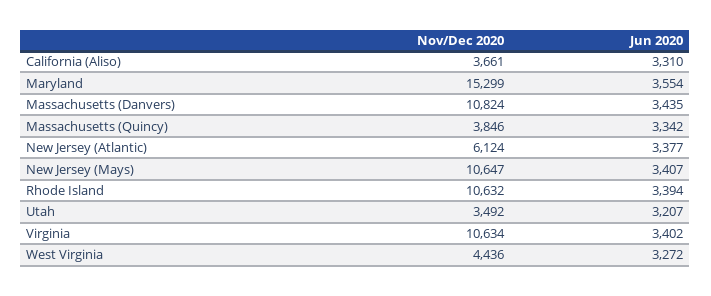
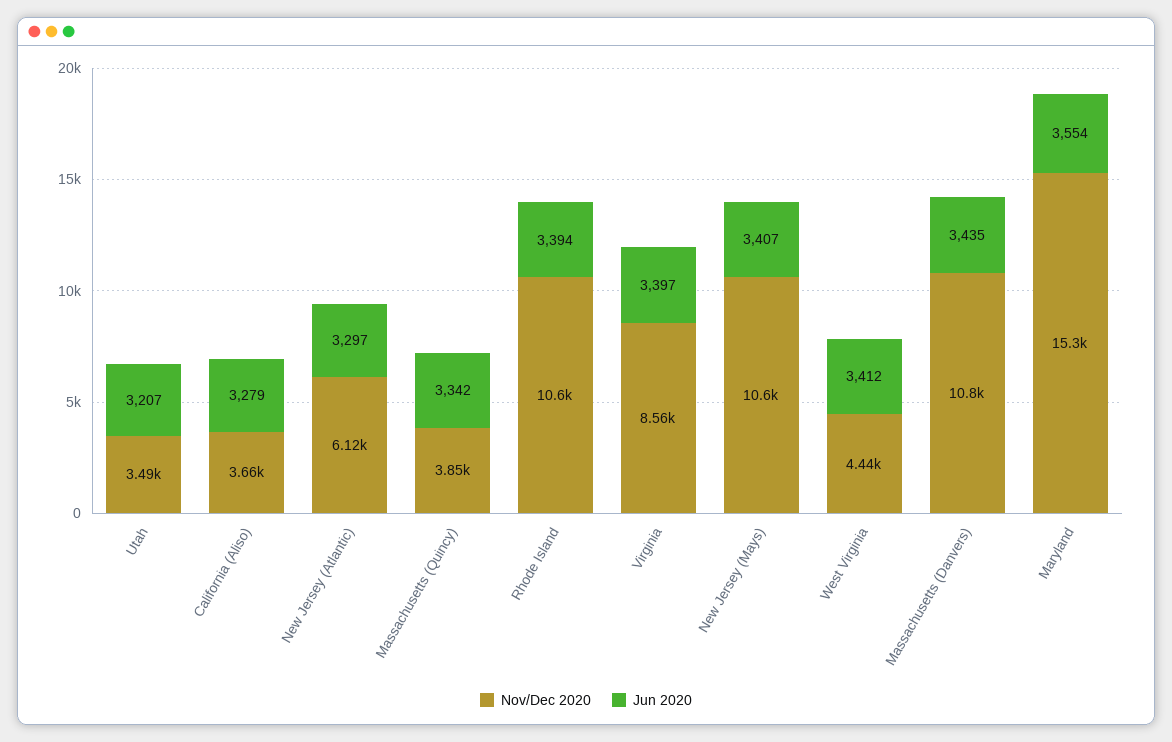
  {
    "Nov/Dec 2020": {
      "California (Aliso)": 3661,
      "Maryland": 15299,
      "Massachusetts (Danvers)": 10824,
      "Massachusetts (Quincy)": 3846,
      "New Jersey (Atlantic)": 6124,
      "New Jersey (Mays)": 10647,
      "Rhode Island": 10632,
      "Utah": 3492,
-     "Virginia": 10634,
+     "Virginia": 8560,
      "West Virginia": 4436
    },
    "Jun 2020": {
-     "California (Aliso)": 3310,
+     "California (Aliso)": 3279,
      "Maryland": 3554,
      "Massachusetts (Danvers)": 3435,
      "Massachusetts (Quincy)": 3342,
-     "New Jersey (Atlantic)": 3377,
+     "New Jersey (Atlantic)": 3297,
      "New Jersey (Mays)": 3407,
      "Rhode Island": 3394,
      "Utah": 3207,
-     "Virginia": 3402,
+     "Virginia": 3397,
-     "West Virginia": 3272
+     "West Virginia": 3412
    }
  }

